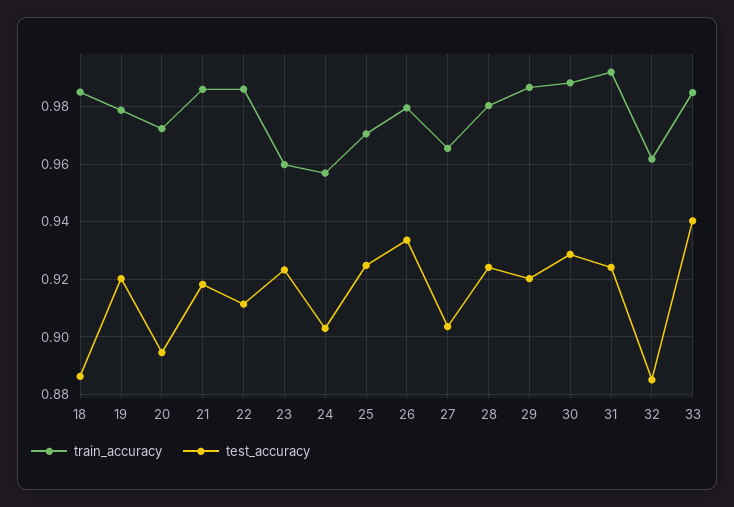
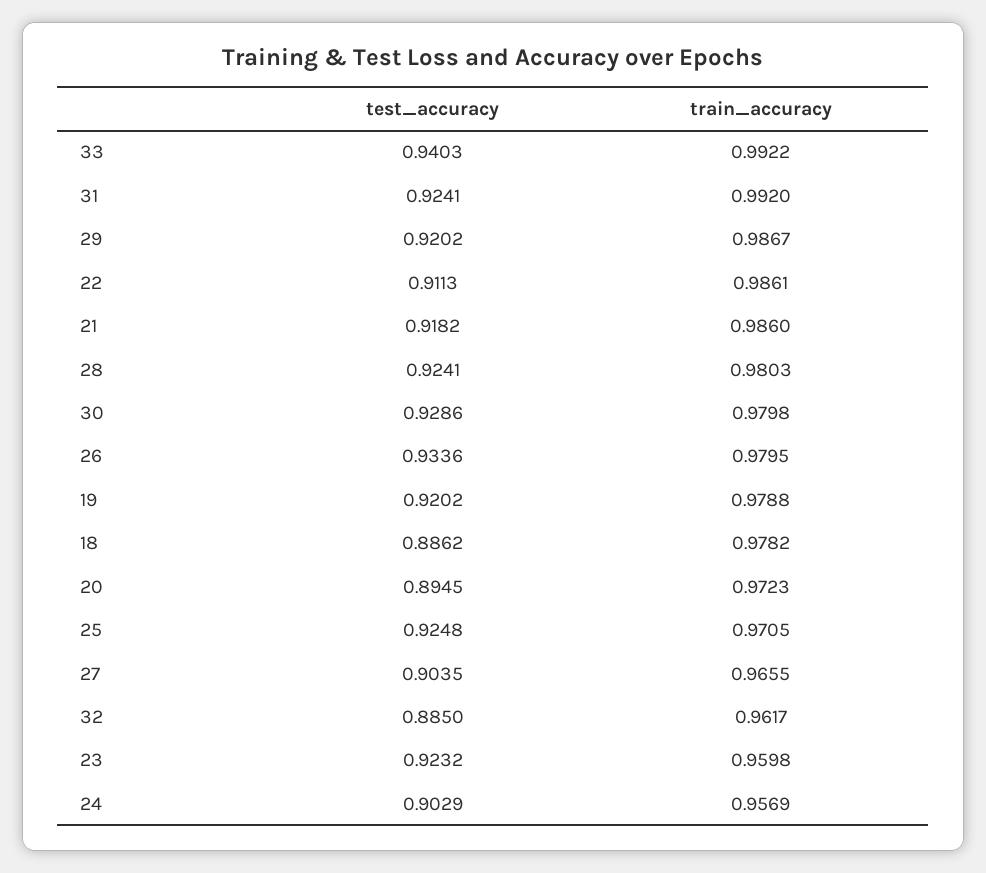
  {
    "train_accuracy": {
-     "18": 0.985,
+     "18": 0.9782,
      "19": 0.9788,
      "20": 0.9723,
      "21": 0.986,
      "22": 0.9861,
      "23": 0.9598,
      "24": 0.9569,
      "25": 0.9705,
      "26": 0.9795,
      "27": 0.9655,
      "28": 0.9803,
      "29": 0.9867,
-     "30": 0.9875,
+     "30": 0.9798,
      "31": 0.992,
      "32": 0.9617,
-     "33": 0.985
+     "33": 0.9922
    },
    "test_accuracy": {
      "18": 0.8862,
      "19": 0.9202,
      "20": 0.8945,
      "21": 0.9182,
      "22": 0.9113,
      "23": 0.9232,
      "24": 0.9029,
      "25": 0.9248,
      "26": 0.9336,
      "27": 0.9035,
      "28": 0.9241,
      "29": 0.9202,
      "30": 0.9286,
      "31": 0.9241,
      "32": 0.885,
      "33": 0.9403
    }
  }

